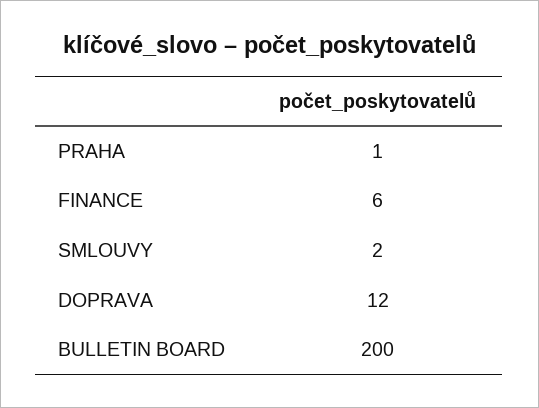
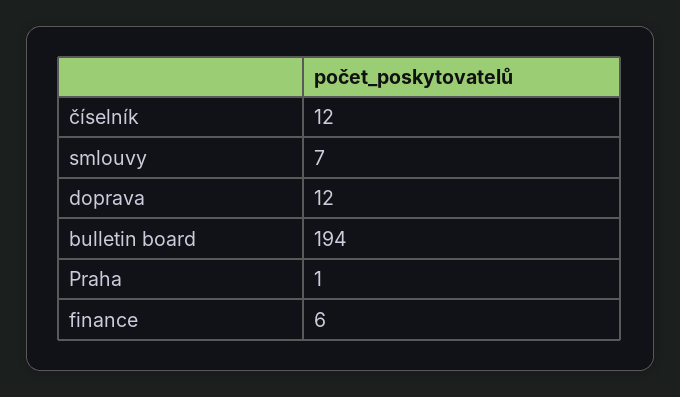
  {
    "PRAHA": 1,
    "FINANCE": 6,
-   "SMLOUVY": 2,
+   "SMLOUVY": 7,
    "DOPRAVA": 12,
-   "BULLETIN BOARD": 200
+   "BULLETIN BOARD": 194,
+   "číselník": 12
  }

